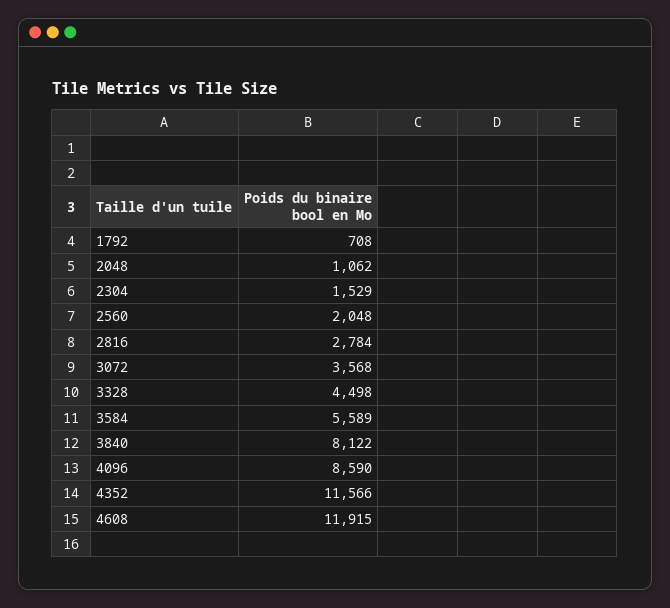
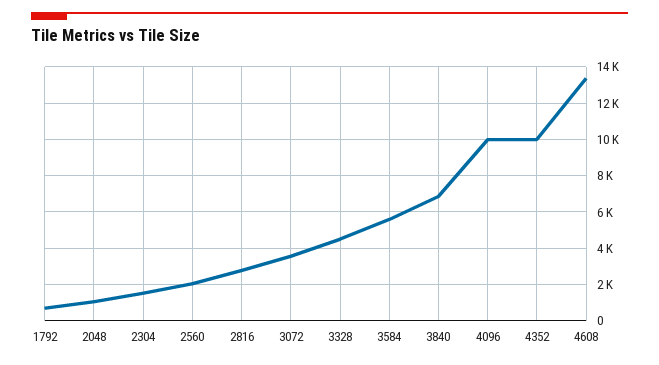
  {
    "1792": 708,
    "2048": 1062,
    "2304": 1529,
    "2560": 2048,
    "2816": 2784,
    "3072": 3568,
    "3328": 4498,
    "3584": 5589,
-   "3840": 8122,
+   "3840": 7000,
-   "4096": 8590,
+   "4096": 10000,
-   "4352": 11566,
+   "4352": 10000,
-   "4608": 11915
+   "4608": 13500
  }

